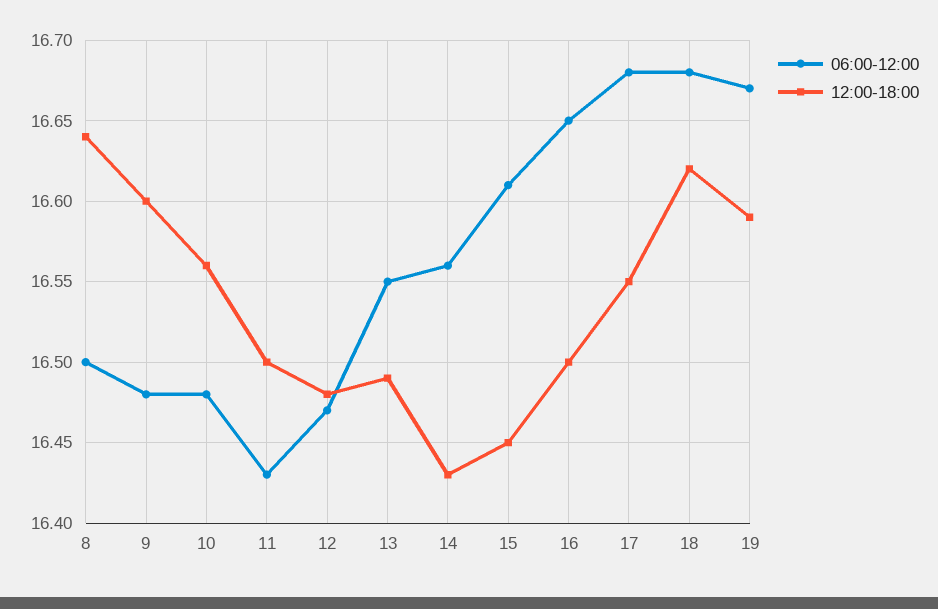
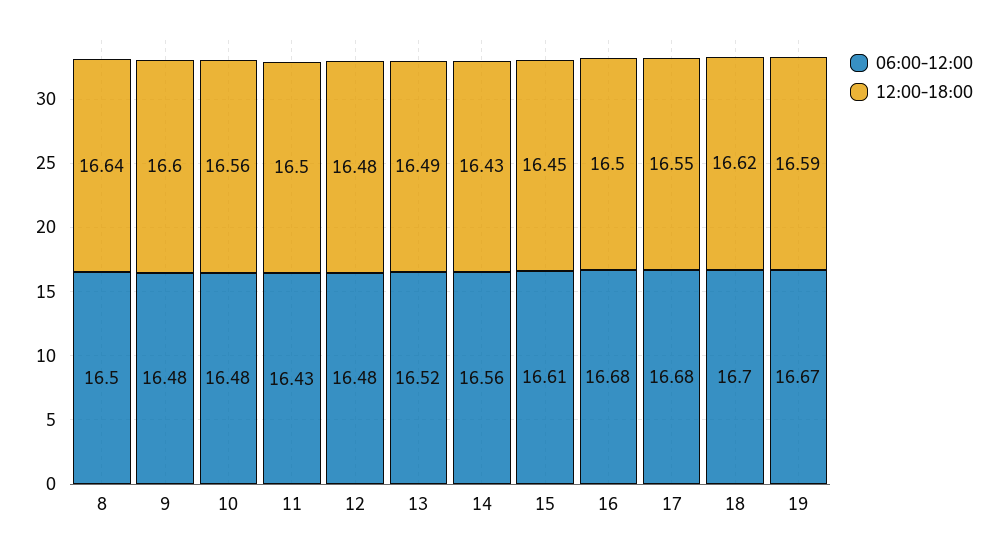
  {
    "06:00-12:00": {
      "8": 16.5,
      "9": 16.48,
      "10": 16.48,
      "11": 16.43,
-     "12": 16.47,
+     "12": 16.48,
-     "13": 16.55,
+     "13": 16.52,
      "14": 16.56,
      "15": 16.61,
-     "16": 16.65,
+     "16": 16.68,
      "17": 16.68,
-     "18": 16.68,
+     "18": 16.7,
      "19": 16.67
    },
    "12:00-18:00": {
      "8": 16.64,
      "9": 16.6,
      "10": 16.56,
      "11": 16.5,
      "12": 16.48,
      "13": 16.49,
      "14": 16.43,
      "15": 16.45,
      "16": 16.5,
      "17": 16.55,
      "18": 16.62,
      "19": 16.59
    }
  }

